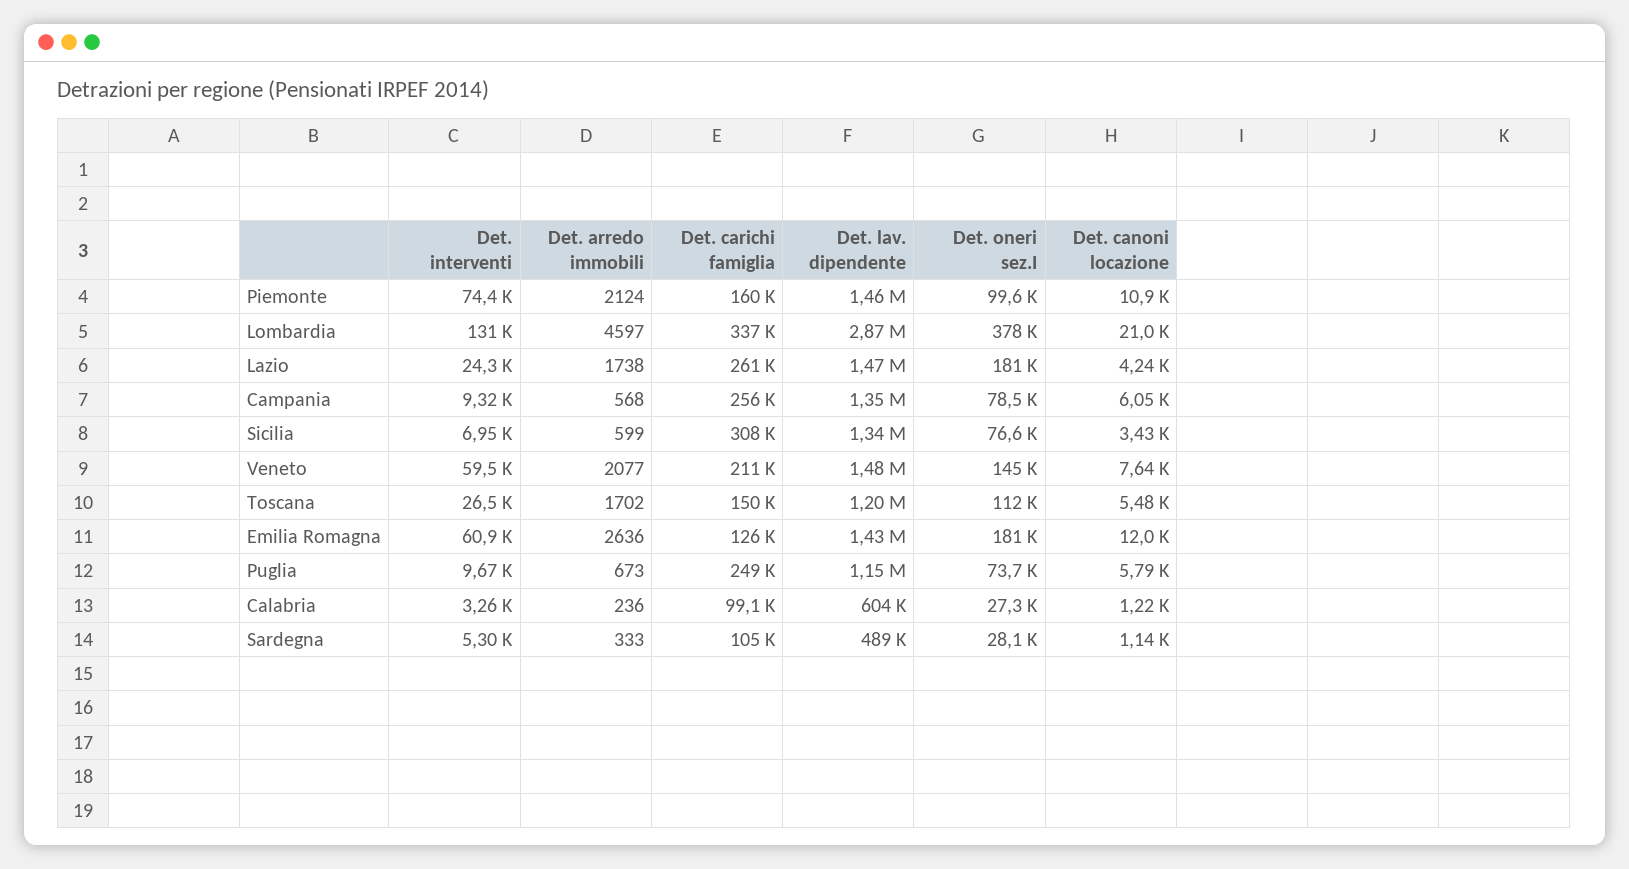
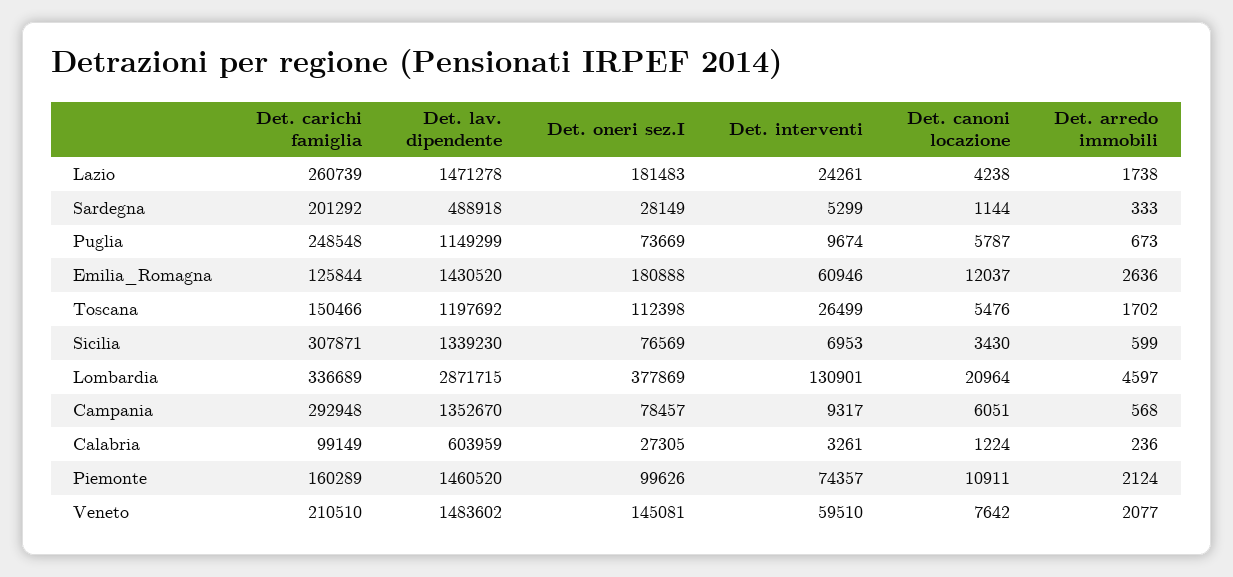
  {
    "Det. interventi": {
      "Piemonte": 74357,
      "Lombardia": 130901,
      "Lazio": 24261,
      "Campania": 9317,
      "Sicilia": 6953,
      "Veneto": 59510,
      "Toscana": 26499,
      "Emilia Romagna": 60946,
      "Puglia": 9674,
      "Calabria": 3261,
      "Sardegna": 5299
    },
    "Det. arredo immobili": {
      "Piemonte": 2124,
      "Lombardia": 4597,
      "Lazio": 1738,
      "Campania": 568,
      "Sicilia": 599,
      "Veneto": 2077,
      "Toscana": 1702,
      "Emilia Romagna": 2636,
      "Puglia": 673,
      "Calabria": 236,
      "Sardegna": 333
    },
    "Det. carichi famiglia": {
      "Piemonte": 160289,
      "Lombardia": 336689,
      "Lazio": 260739,
-     "Campania": 256000,
+     "Campania": 292948,
      "Sicilia": 307871,
      "Veneto": 210510,
      "Toscana": 150466,
      "Emilia Romagna": 125844,
      "Puglia": 248548,
      "Calabria": 99149,
-     "Sardegna": 105000
+     "Sardegna": 201292
    },
    "Det. lav. dipendente": {
      "Piemonte": 1460520,
      "Lombardia": 2871715,
      "Lazio": 1471278,
      "Campania": 1352670,
      "Sicilia": 1339230,
      "Veneto": 1483602,
      "Toscana": 1197692,
      "Emilia Romagna": 1430520,
      "Puglia": 1149299,
      "Calabria": 603959,
      "Sardegna": 488918
    },
    "Det. oneri sez.I": {
      "Piemonte": 99626,
      "Lombardia": 377869,
      "Lazio": 181483,
      "Campania": 78457,
      "Sicilia": 76569,
      "Veneto": 145081,
      "Toscana": 112398,
      "Emilia Romagna": 180888,
      "Puglia": 73669,
      "Calabria": 27305,
      "Sardegna": 28149
    },
    "Det. canoni locazione": {
      "Piemonte": 10911,
      "Lombardia": 20964,
      "Lazio": 4238,
      "Campania": 6051,
      "Sicilia": 3430,
      "Veneto": 7642,
      "Toscana": 5476,
      "Emilia Romagna": 12037,
      "Puglia": 5787,
      "Calabria": 1224,
      "Sardegna": 1144
    }
  }

